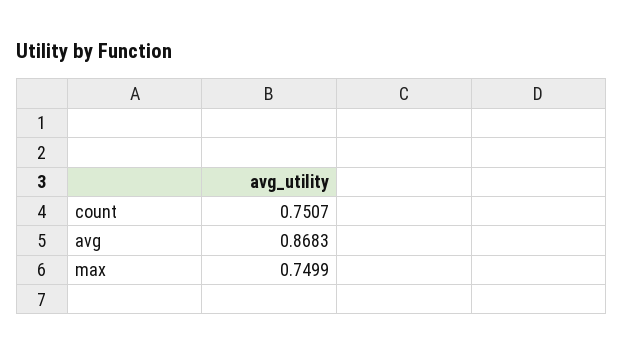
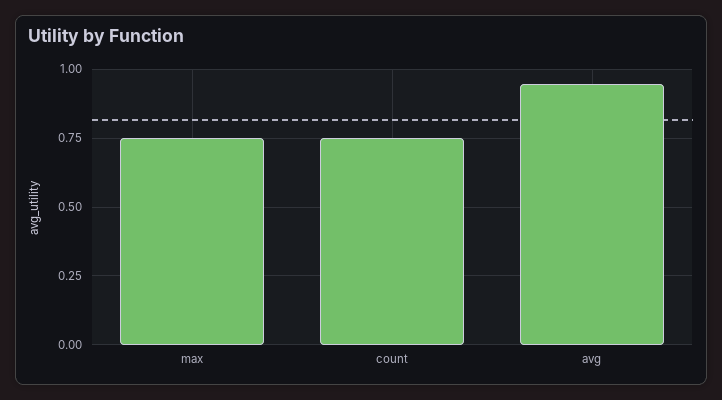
  {
    "count": 0.7507,
-   "avg": 0.8683,
+   "avg": 0.95,
    "max": 0.7499
  }

